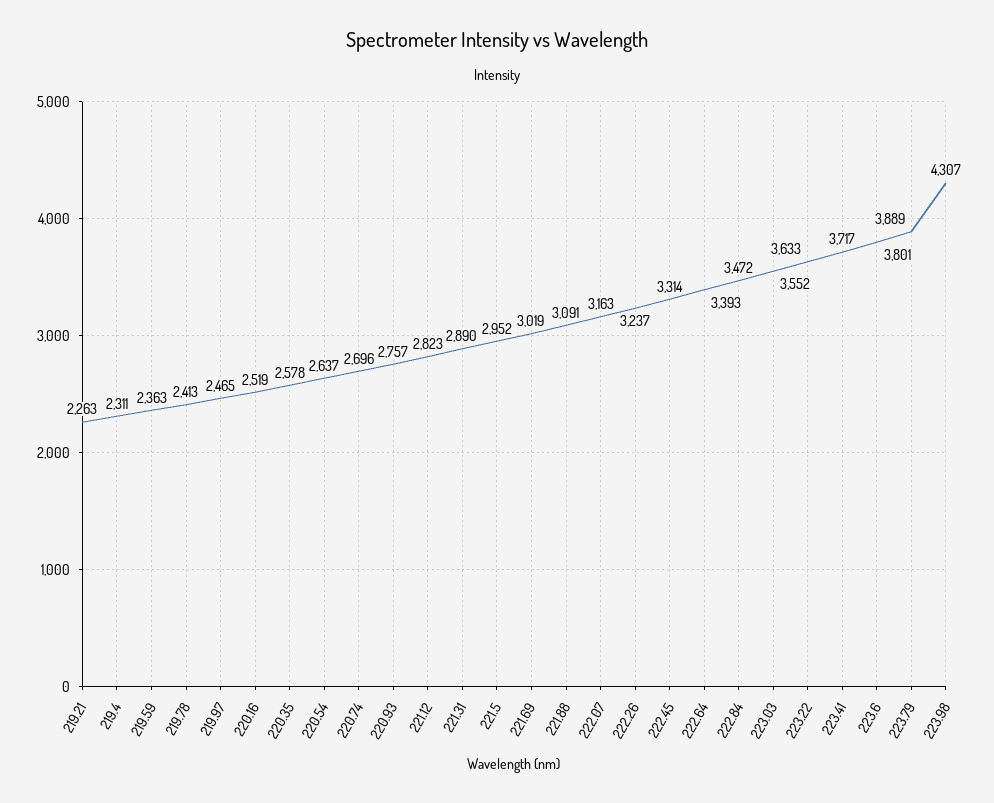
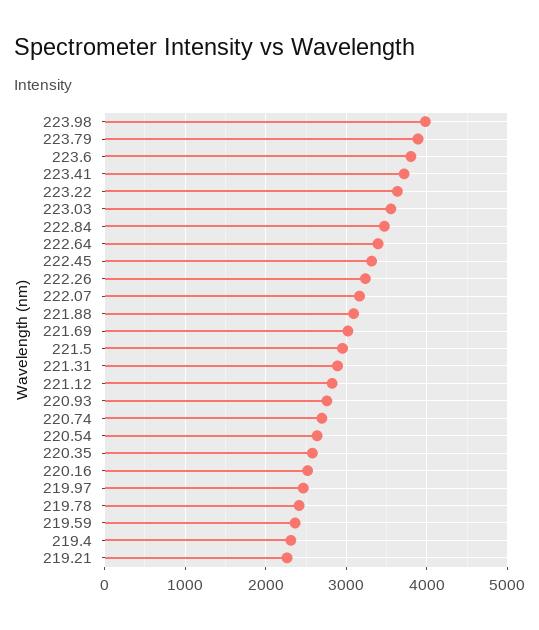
  {
    "219.21": 2263,
    "219.4": 2311,
    "219.59": 2363,
    "219.78": 2413,
    "219.97": 2465,
    "220.16": 2519,
    "220.35": 2578,
    "220.54": 2637,
    "220.74": 2696,
    "220.93": 2757,
    "221.12": 2823,
    "221.31": 2890,
    "221.5": 2952,
    "221.69": 3019,
    "221.88": 3091,
    "222.07": 3163,
    "222.26": 3237,
    "222.45": 3314,
    "222.64": 3393,
    "222.84": 3472,
    "223.03": 3552,
    "223.22": 3633,
    "223.41": 3717,
    "223.6": 3801,
    "223.79": 3889,
-   "223.98": 4307
+   "223.98": 4000
  }

